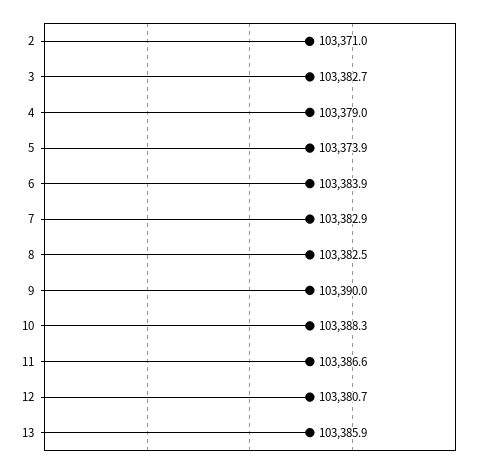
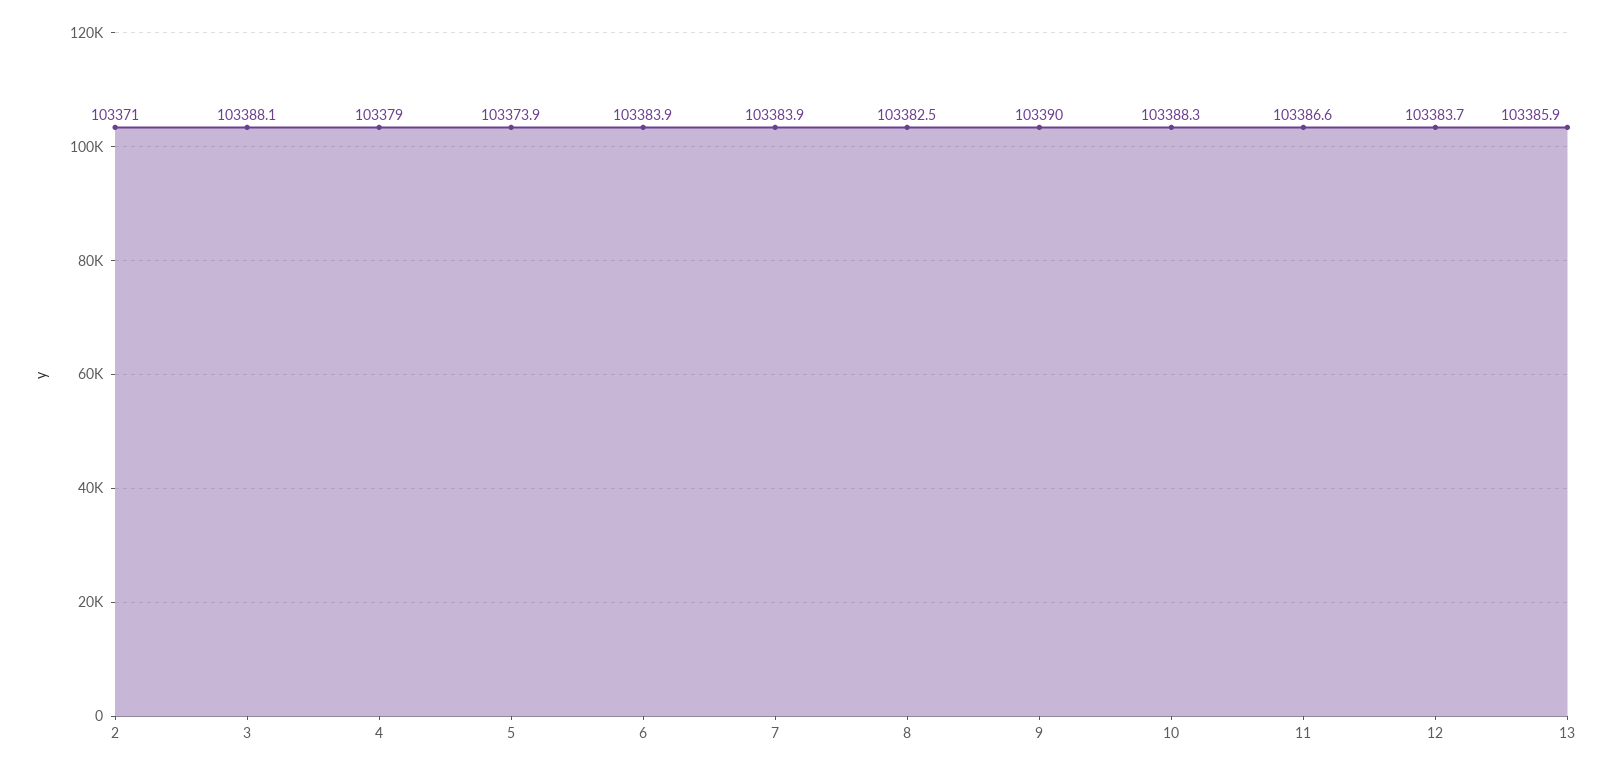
  {
    "2": 103371,
-   "3": 103382.7,
+   "3": 103388.1,
    "4": 103379,
    "5": 103373.9,
    "6": 103383.9,
-   "7": 103382.9,
+   "7": 103383.9,
    "8": 103382.5,
    "9": 103390,
    "10": 103388.3,
    "11": 103386.6,
-   "12": 103380.7,
+   "12": 103383.7,
    "13": 103385.9
  }

